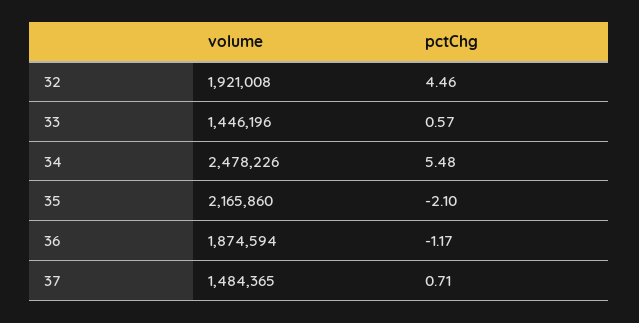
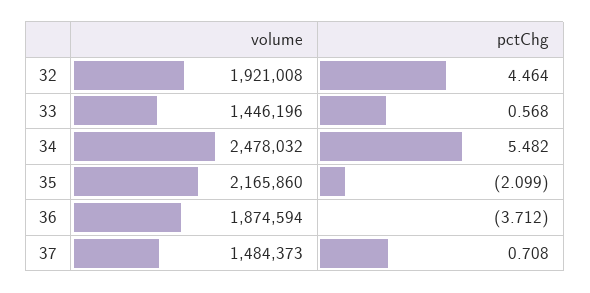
  {
    "volume": {
      "32": 1921008,
      "33": 1446196,
-     "34": 2478226,
+     "34": 2478032,
      "35": 2165860,
      "36": 1874594,
-     "37": 1484365
+     "37": 1484373
    },
    "pctChg": {
      "32": 4.464,
      "33": 0.568,
      "34": 5.482,
      "35": -2.099,
-     "36": -1.17,
+     "36": -3.712,
      "37": 0.708
    }
  }

